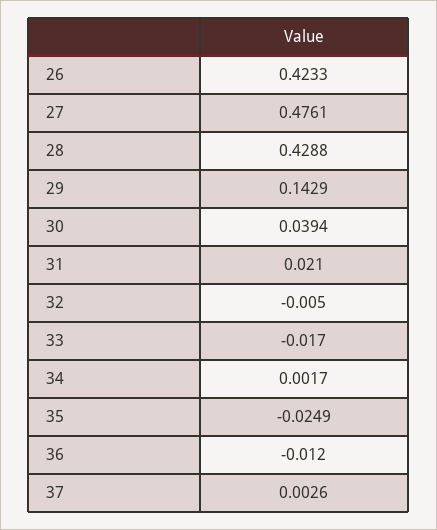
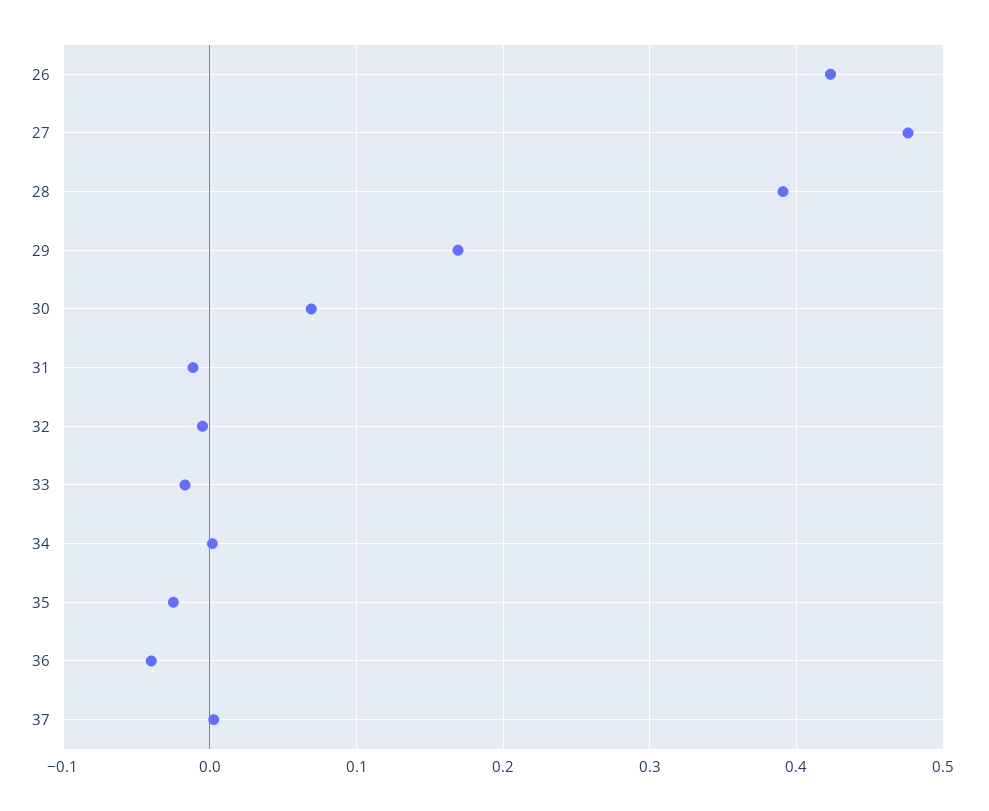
  {
    "26": 0.4233,
    "27": 0.4761,
-   "28": 0.4288,
+   "28": 0.39,
-   "29": 0.1429,
+   "29": 0.17,
-   "30": 0.0394,
+   "30": 0.07,
-   "31": 0.021,
+   "31": -0.01,
    "32": -0.005,
    "33": -0.017,
    "34": 0.0017,
    "35": -0.0249,
-   "36": -0.012,
+   "36": -0.04,
    "37": 0.0026
  }

